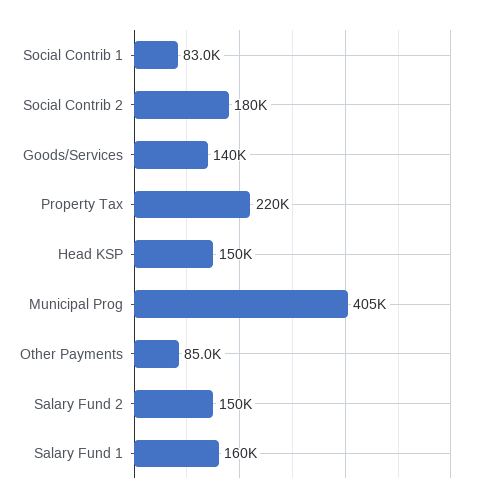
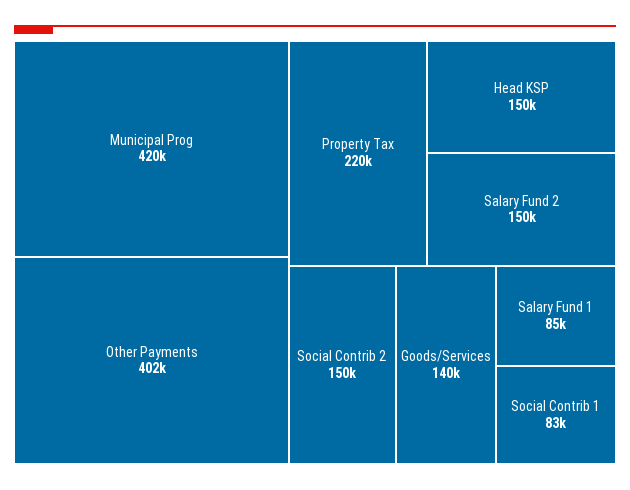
  {
    "Social Contrib 1": 83000,
-   "Social Contrib 2": 180000,
+   "Social Contrib 2": 150000,
    "Goods/Services": 140000,
    "Property Tax": 220000,
    "Head KSP": 150000,
-   "Municipal Prog": 405000,
+   "Municipal Prog": 420000,
-   "Other Payments": 85000,
+   "Other Payments": 402000,
    "Salary Fund 2": 150000,
-   "Salary Fund 1": 160000
+   "Salary Fund 1": 85000
  }

